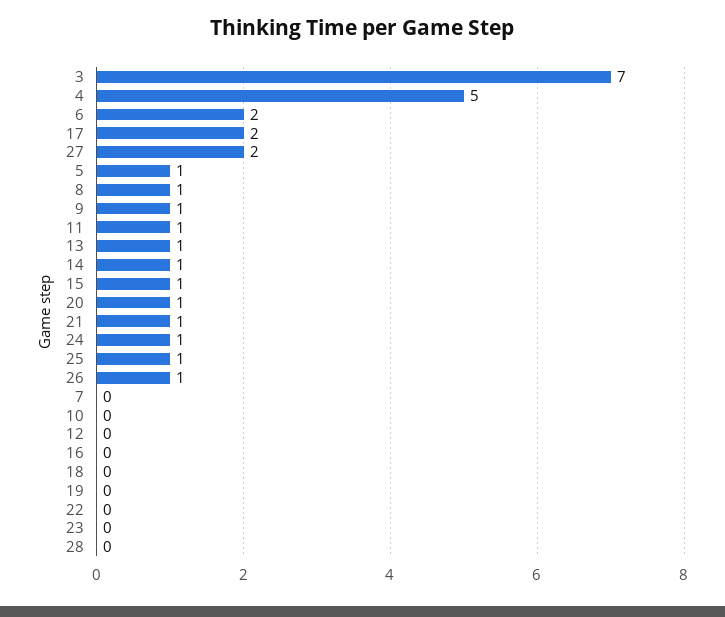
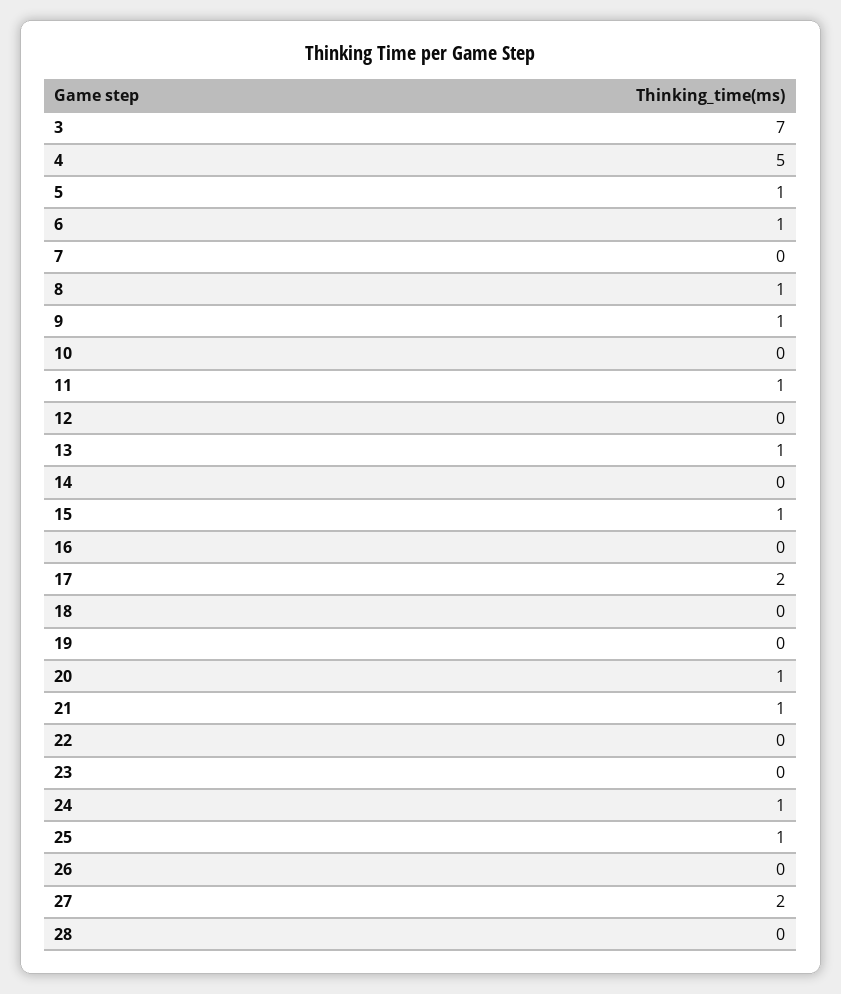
  {
    "3": 7,
    "4": 5,
-   "6": 2,
+   "6": 1,
    "17": 2,
    "27": 2,
    "5": 1,
    "8": 1,
    "9": 1,
    "11": 1,
    "13": 1,
-   "14": 1,
+   "14": 0,
    "15": 1,
    "20": 1,
    "21": 1,
    "24": 1,
    "25": 1,
-   "26": 1,
+   "26": 0,
    "7": 0,
    "10": 0,
    "12": 0,
    "16": 0,
    "18": 0,
    "19": 0,
    "22": 0,
    "23": 0,
    "28": 0
  }

